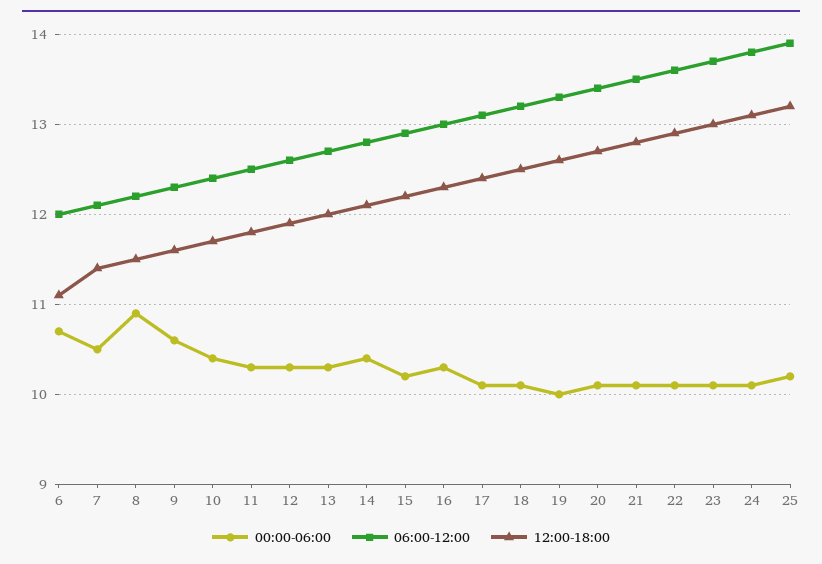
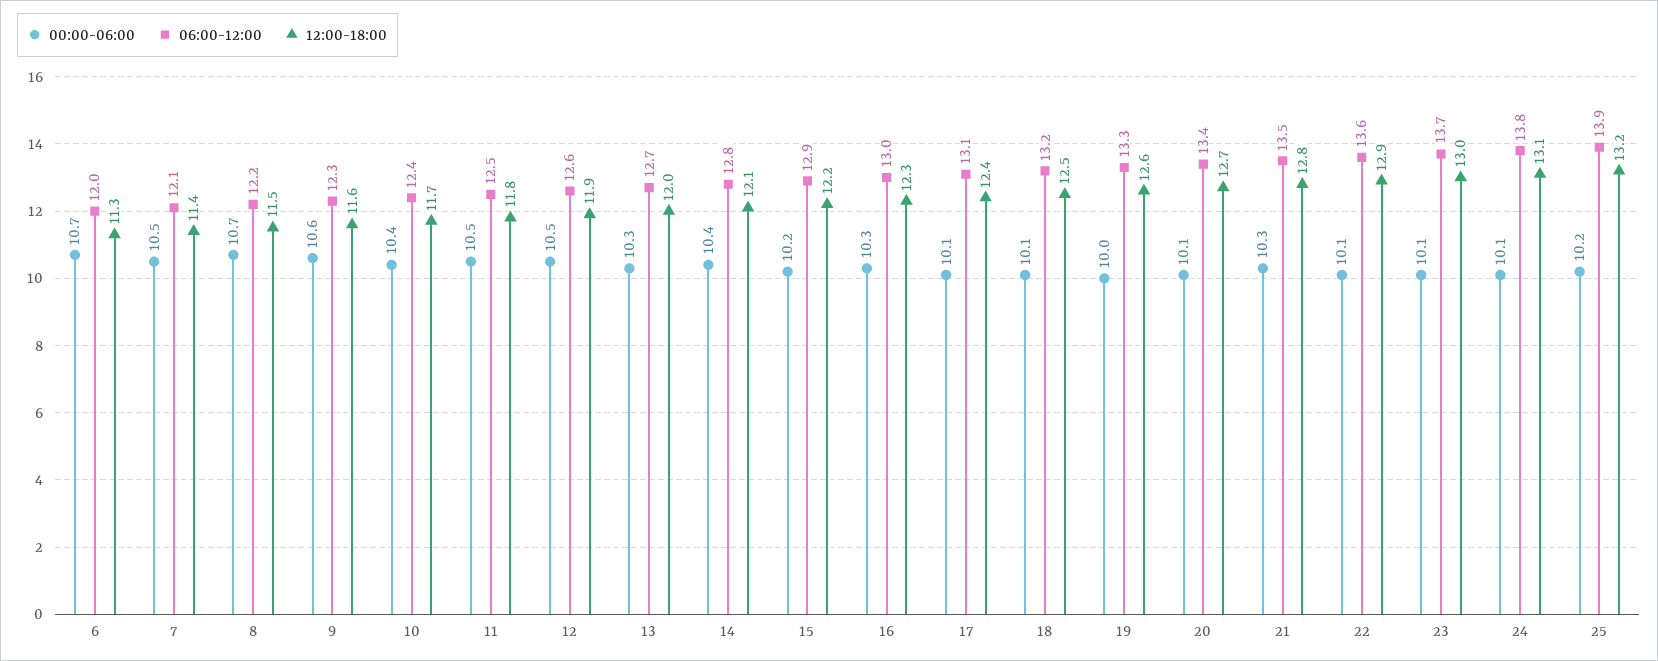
  {
    "00:00-06:00": {
      "6": 10.7,
      "7": 10.5,
-     "8": 10.9,
+     "8": 10.7,
      "9": 10.6,
      "10": 10.4,
-     "11": 10.3,
+     "11": 10.5,
-     "12": 10.3,
+     "12": 10.5,
      "13": 10.3,
      "14": 10.4,
      "15": 10.2,
      "16": 10.3,
      "17": 10.1,
      "18": 10.1,
      "19": 10,
      "20": 10.1,
-     "21": 10.1,
+     "21": 10.3,
      "22": 10.1,
      "23": 10.1,
      "24": 10.1,
      "25": 10.2
    },
    "06:00-12:00": {
      "6": 12,
      "7": 12.1,
      "8": 12.2,
      "9": 12.3,
      "10": 12.4,
      "11": 12.5,
      "12": 12.6,
      "13": 12.7,
      "14": 12.8,
      "15": 12.9,
      "16": 13,
      "17": 13.1,
      "18": 13.2,
      "19": 13.3,
      "20": 13.4,
      "21": 13.5,
      "22": 13.6,
      "23": 13.7,
      "24": 13.8,
      "25": 13.9
    },
    "12:00-18:00": {
-     "6": 11.1,
+     "6": 11.3,
      "7": 11.4,
      "8": 11.5,
      "9": 11.6,
      "10": 11.7,
      "11": 11.8,
      "12": 11.9,
      "13": 12,
      "14": 12.1,
      "15": 12.2,
      "16": 12.3,
      "17": 12.4,
      "18": 12.5,
      "19": 12.6,
      "20": 12.7,
      "21": 12.8,
      "22": 12.9,
      "23": 13,
      "24": 13.1,
      "25": 13.2
    }
  }

